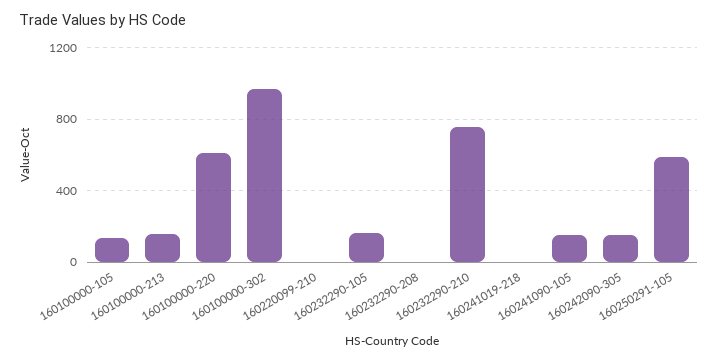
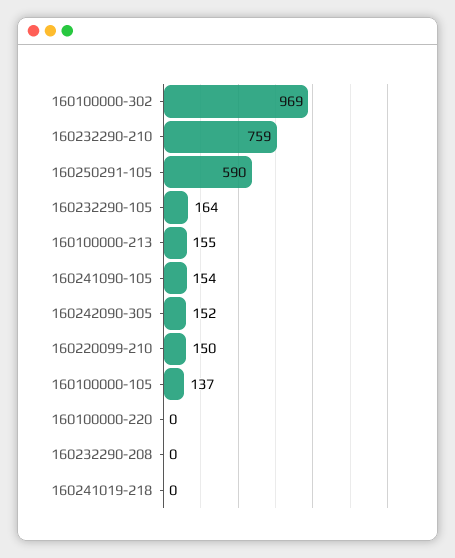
  {
    "160100000-105": 137,
    "160100000-213": 155,
-   "160100000-220": 600,
+   "160100000-220": 0,
    "160100000-302": 969,
-   "160220099-210": 0,
+   "160220099-210": 150,
    "160232290-105": 164,
    "160232290-208": 0,
    "160232290-210": 759,
    "160241019-218": 0,
    "160241090-105": 154,
    "160242090-305": 152,
    "160250291-105": 590
  }

